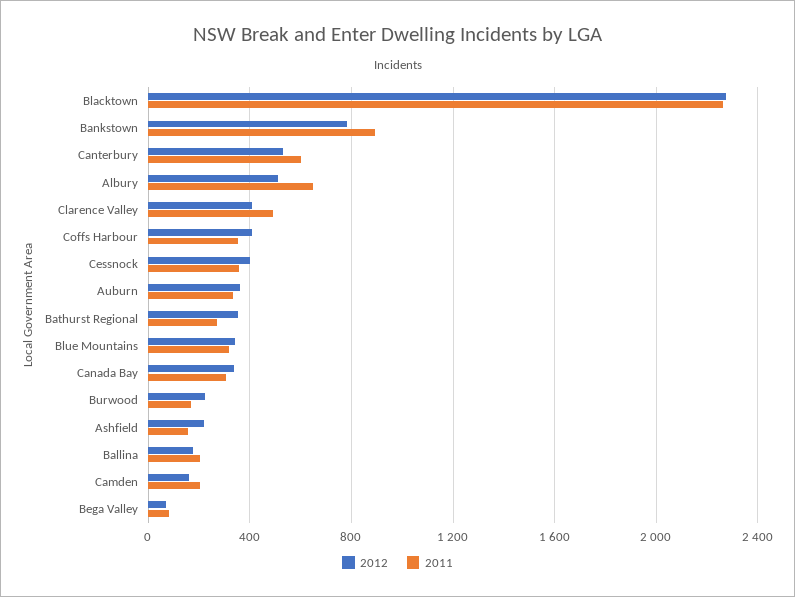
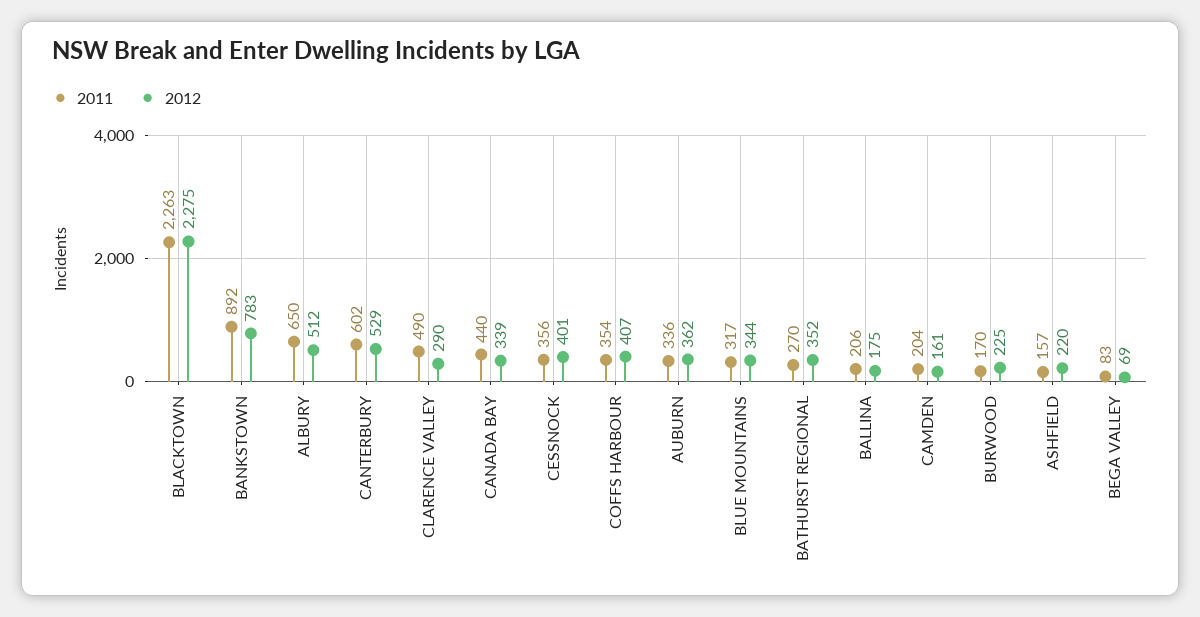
  {
    "2012": {
      "Blacktown": 2275,
      "Bankstown": 783,
      "Canterbury": 529,
      "Albury": 512,
-     "Clarence Valley": 400,
+     "Clarence Valley": 290,
      "Coffs Harbour": 407,
      "Cessnock": 401,
      "Auburn": 362,
      "Bathurst Regional": 352,
      "Blue Mountains": 344,
      "Canada Bay": 339,
      "Burwood": 225,
      "Ashfield": 220,
      "Ballina": 175,
      "Camden": 161,
      "Bega Valley": 69
    },
    "2011": {
      "Blacktown": 2263,
      "Bankstown": 892,
      "Canterbury": 602,
      "Albury": 650,
      "Clarence Valley": 490,
      "Coffs Harbour": 354,
      "Cessnock": 356,
      "Auburn": 336,
      "Bathurst Regional": 270,
      "Blue Mountains": 317,
-     "Canada Bay": 300,
+     "Canada Bay": 440,
      "Burwood": 170,
      "Ashfield": 157,
      "Ballina": 206,
      "Camden": 204,
      "Bega Valley": 83
    }
  }

